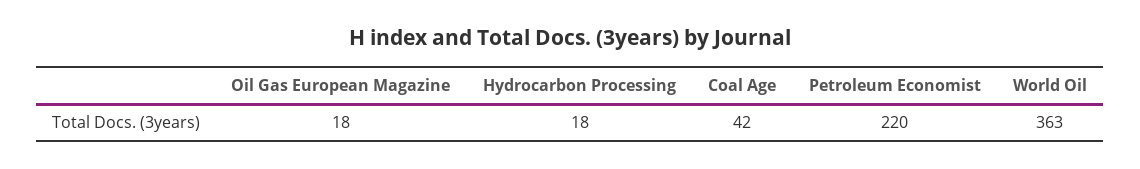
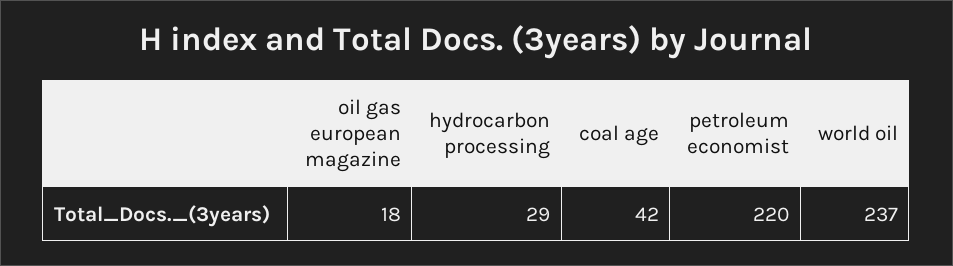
  {
    "Oil Gas European Magazine": 18,
-   "Hydrocarbon Processing": 18,
+   "Hydrocarbon Processing": 29,
    "Coal Age": 42,
    "Petroleum Economist": 220,
-   "World Oil": 363
+   "World Oil": 237
  }

